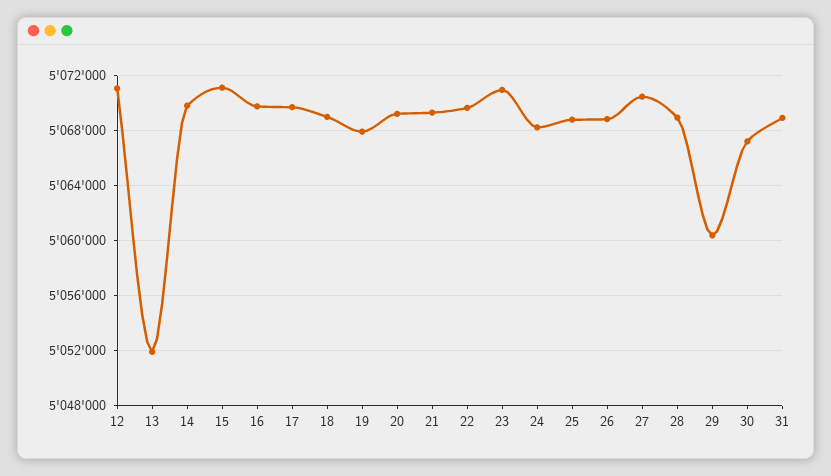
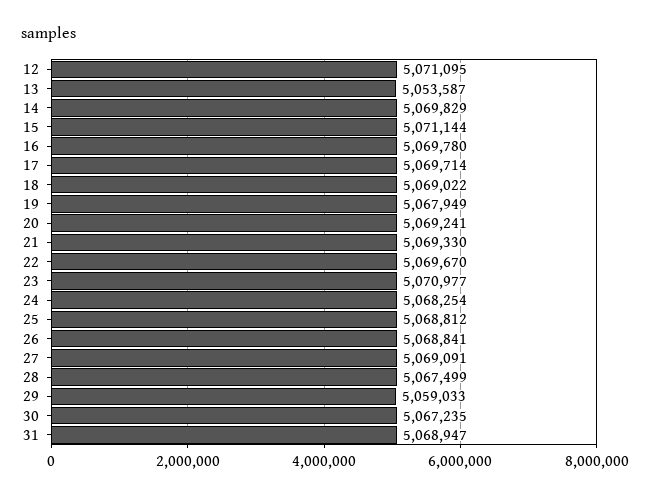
  {
    "12": 5071095,
-   "13": 5052000,
+   "13": 5053587,
    "14": 5069829,
    "15": 5071144,
    "16": 5069780,
    "17": 5069714,
    "18": 5069022,
    "19": 5067949,
    "20": 5069241,
    "21": 5069330,
    "22": 5069670,
    "23": 5070977,
    "24": 5068254,
    "25": 5068812,
    "26": 5068841,
-   "27": 5070500,
+   "27": 5069091,
-   "28": 5069000,
+   "28": 5067499,
-   "29": 5060500,
+   "29": 5059033,
    "30": 5067235,
    "31": 5068947
  }

